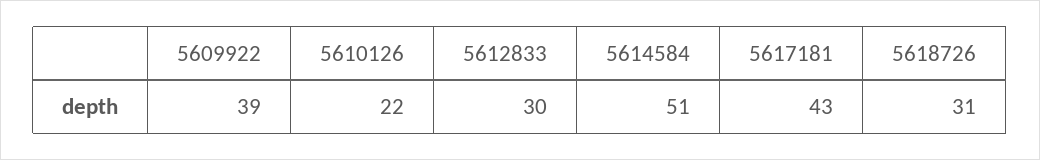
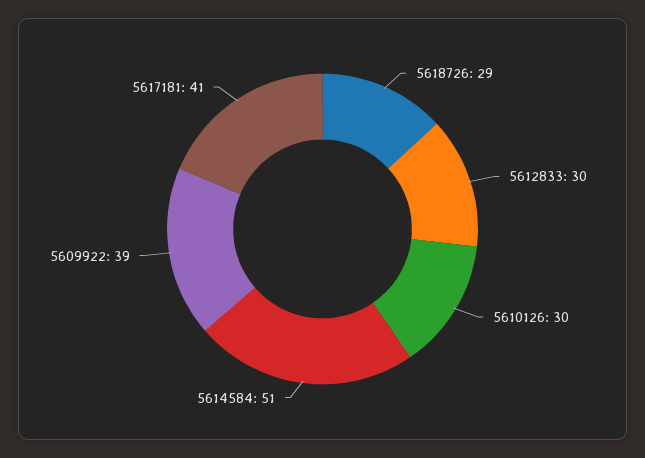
  {
    "5609922": 39,
-   "5610126": 22,
+   "5610126": 30,
    "5612833": 30,
    "5614584": 51,
-   "5617181": 43,
+   "5617181": 41,
-   "5618726": 31
+   "5618726": 29
  }

